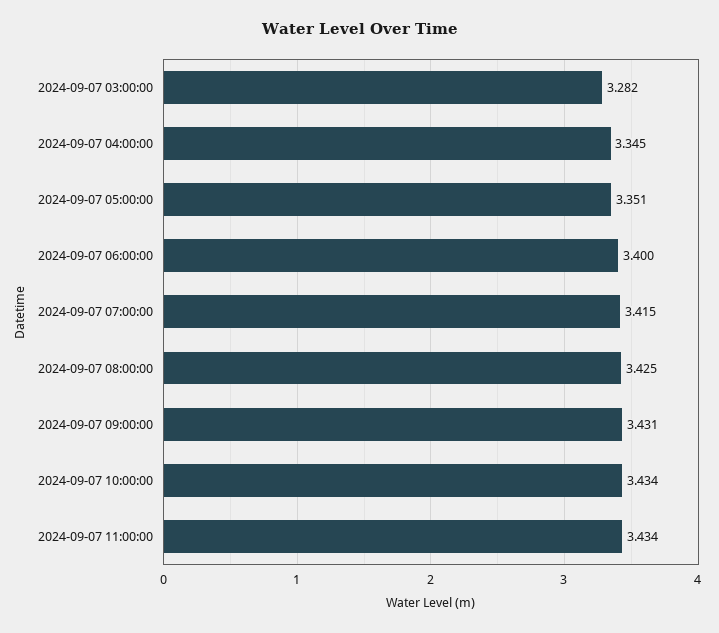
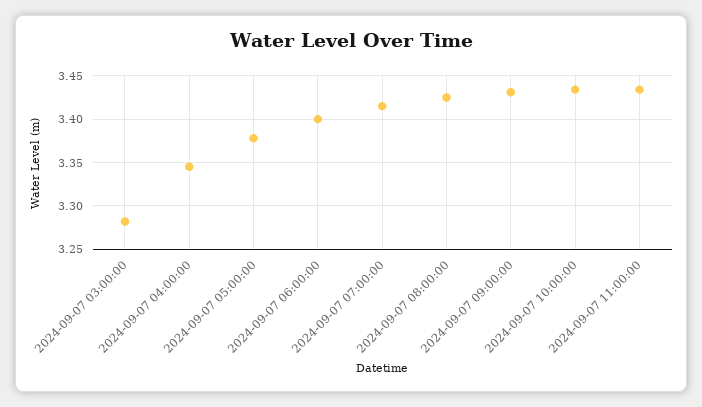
  {
    "2024-09-07 03:00:00": 3.282,
    "2024-09-07 04:00:00": 3.345,
-   "2024-09-07 05:00:00": 3.351,
+   "2024-09-07 05:00:00": 3.38,
    "2024-09-07 06:00:00": 3.4,
    "2024-09-07 07:00:00": 3.415,
    "2024-09-07 08:00:00": 3.425,
    "2024-09-07 09:00:00": 3.431,
    "2024-09-07 10:00:00": 3.434,
    "2024-09-07 11:00:00": 3.434
  }

